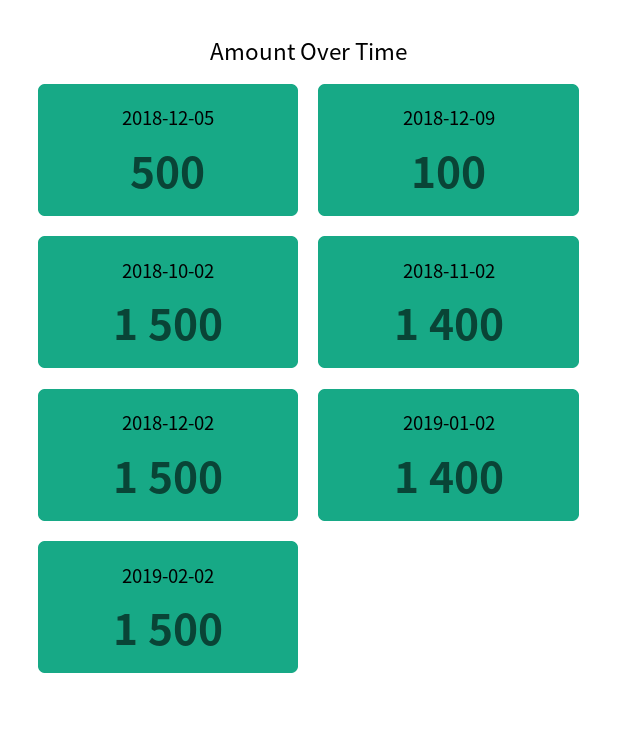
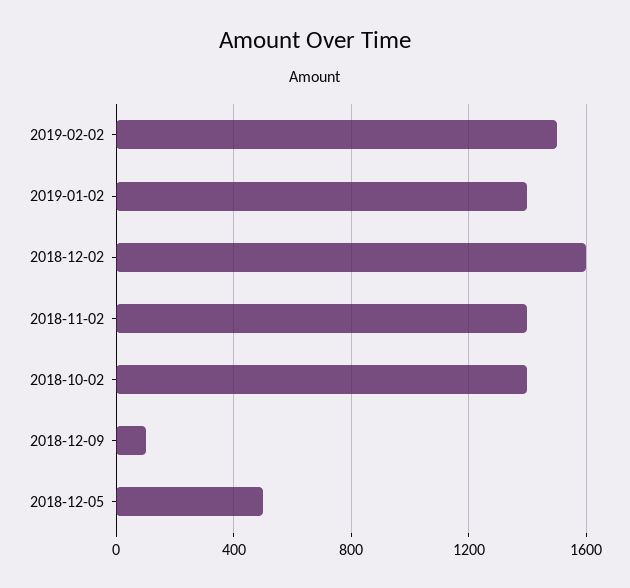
  {
    "2018-12-05": 500,
    "2018-12-09": 100,
-   "2018-10-02": 1500,
+   "2018-10-02": 1400,
    "2018-11-02": 1400,
-   "2018-12-02": 1500,
+   "2018-12-02": 1600,
    "2019-01-02": 1400,
    "2019-02-02": 1500
  }

